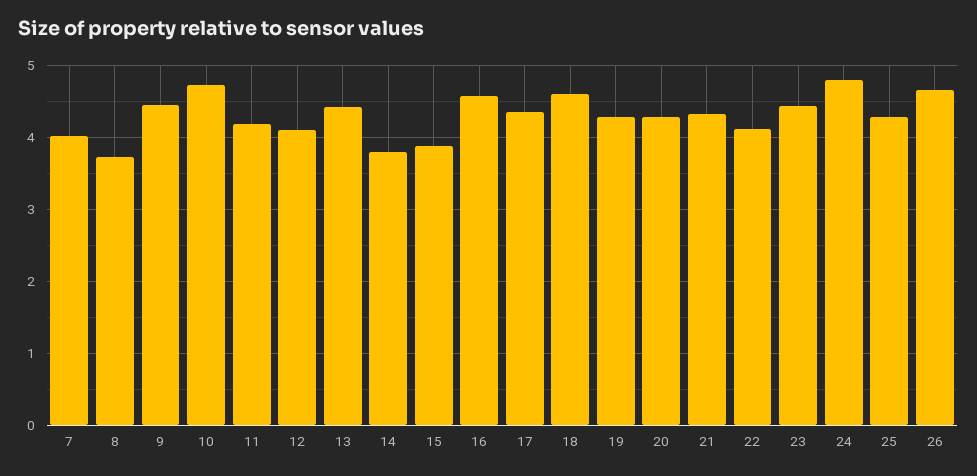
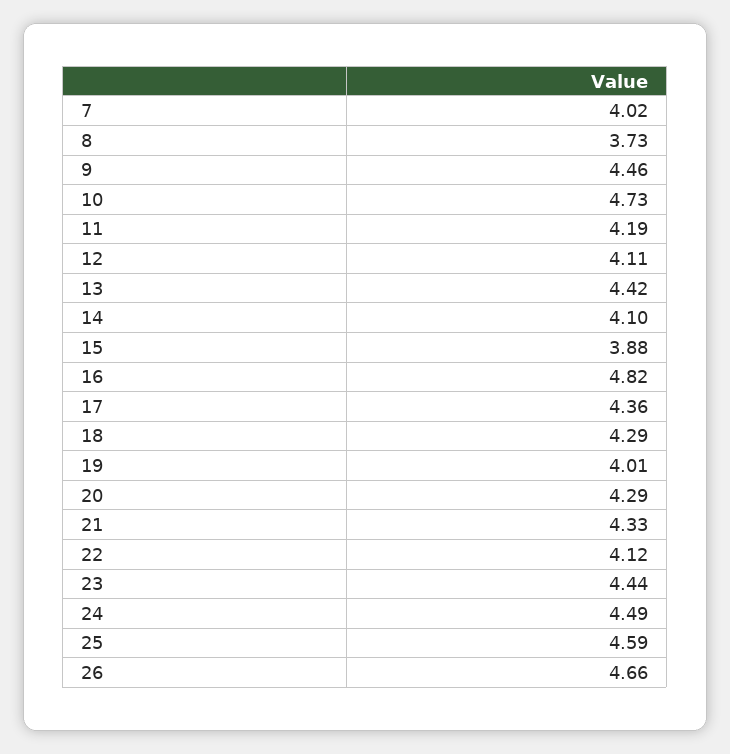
  {
    "7": 4.02,
    "8": 3.73,
    "9": 4.46,
    "10": 4.73,
    "11": 4.19,
    "12": 4.11,
    "13": 4.42,
-   "14": 3.8,
+   "14": 4.1,
    "15": 3.88,
-   "16": 4.6,
+   "16": 4.82,
    "17": 4.36,
-   "18": 4.6,
+   "18": 4.29,
-   "19": 4.3,
+   "19": 4.01,
    "20": 4.29,
    "21": 4.33,
    "22": 4.12,
    "23": 4.44,
-   "24": 4.8,
+   "24": 4.49,
-   "25": 4.3,
+   "25": 4.59,
    "26": 4.66
  }

